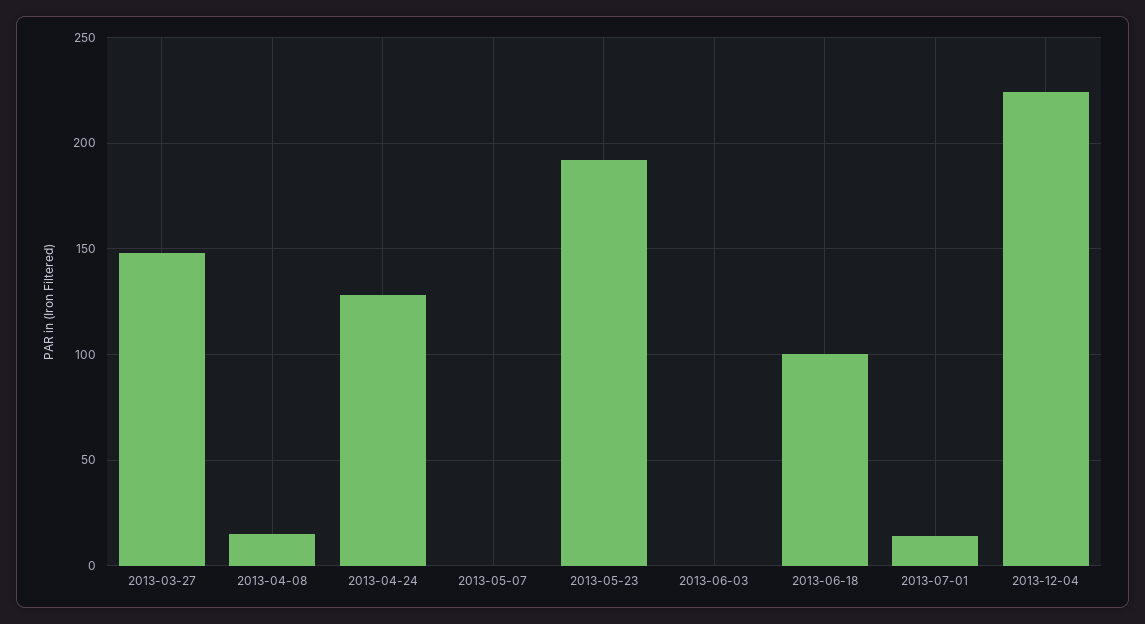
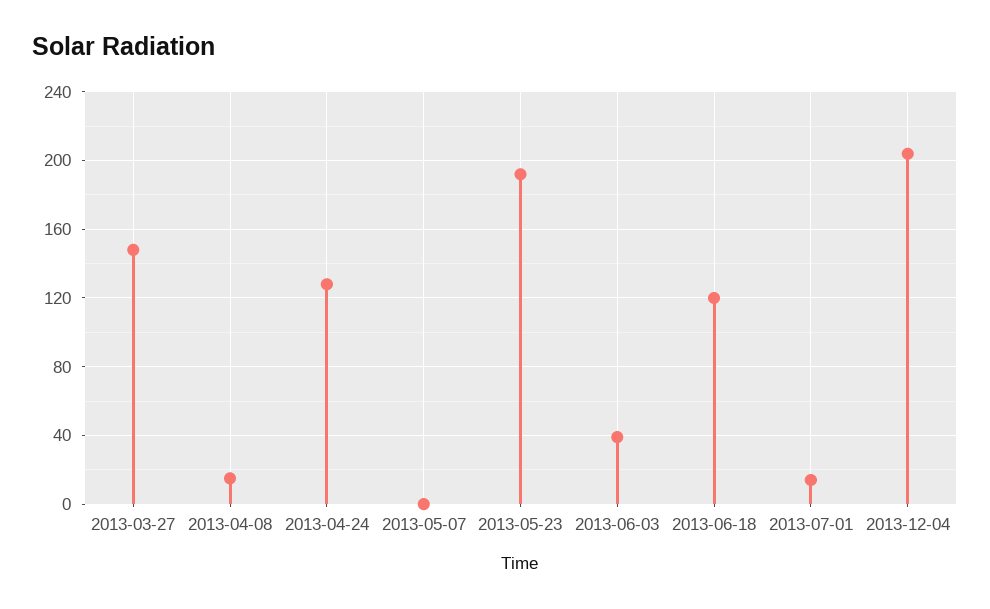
  {
    "2013-03-27": 150,
    "2013-04-08": 15,
    "2013-04-24": 130,
    "2013-05-07": 0,
    "2013-05-23": 190,
-   "2013-06-03": 0,
+   "2013-06-03": 40,
-   "2013-06-18": 100,
+   "2013-06-18": 120,
    "2013-07-01": 15,
-   "2013-12-04": 225
+   "2013-12-04": 205
  }

